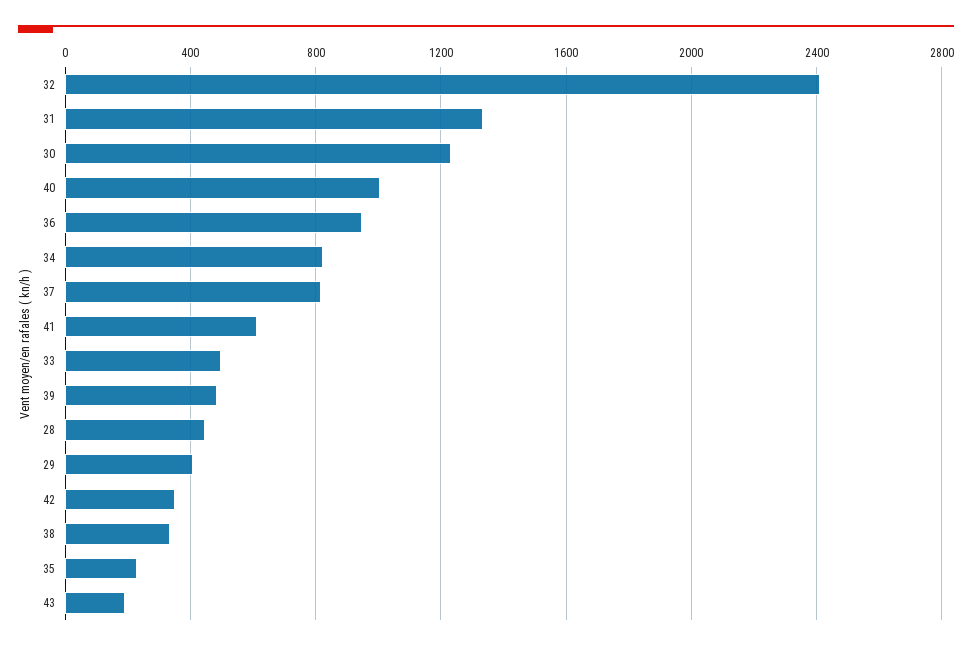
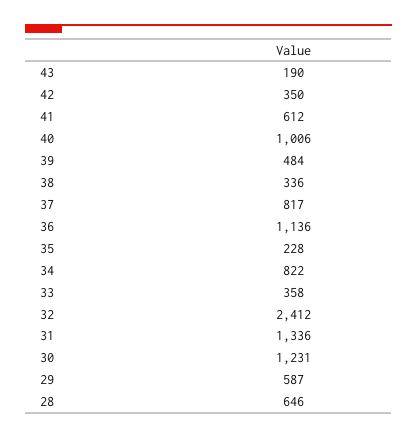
  {
    "32": 2412,
    "31": 1336,
    "30": 1231,
    "40": 1006,
-   "36": 950,
+   "36": 1136,
    "34": 822,
    "37": 817,
    "41": 612,
-   "33": 500,
+   "33": 358,
    "39": 484,
-   "28": 450,
+   "28": 646,
-   "29": 400,
+   "29": 587,
    "42": 350,
    "38": 336,
    "35": 228,
    "43": 190
  }

